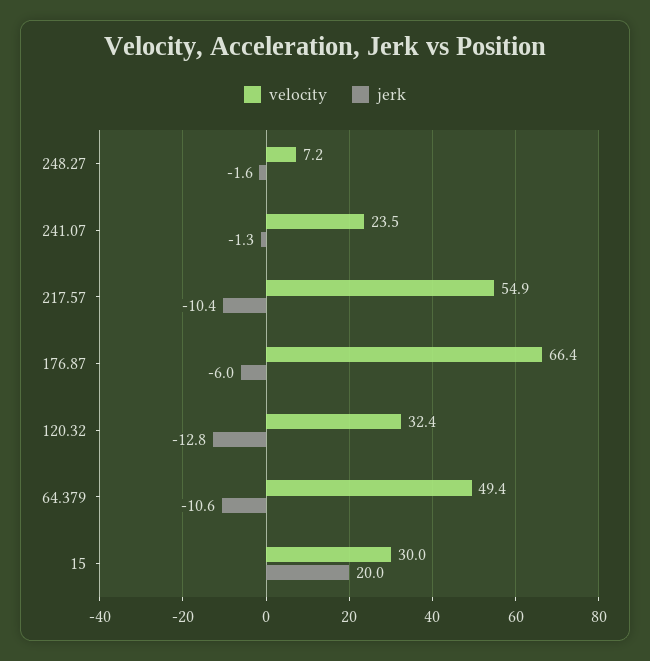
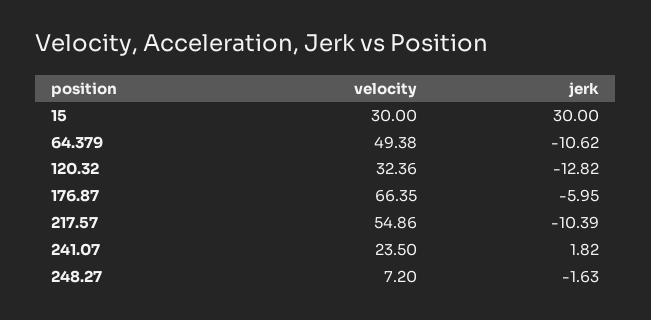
  {
    "velocity": {
      "248.27": 7.2,
      "241.07": 23.5,
      "217.57": 54.86,
      "176.87": 66.35,
      "120.32": 32.36,
      "64.379": 49.38,
      "15": 30
    },
    "jerk": {
      "248.27": -1.63,
-     "241.07": -1.3,
+     "241.07": 1.82,
      "217.57": -10.39,
      "176.87": -5.95,
      "120.32": -12.82,
      "64.379": -10.62,
-     "15": 20
+     "15": 30
    }
  }

